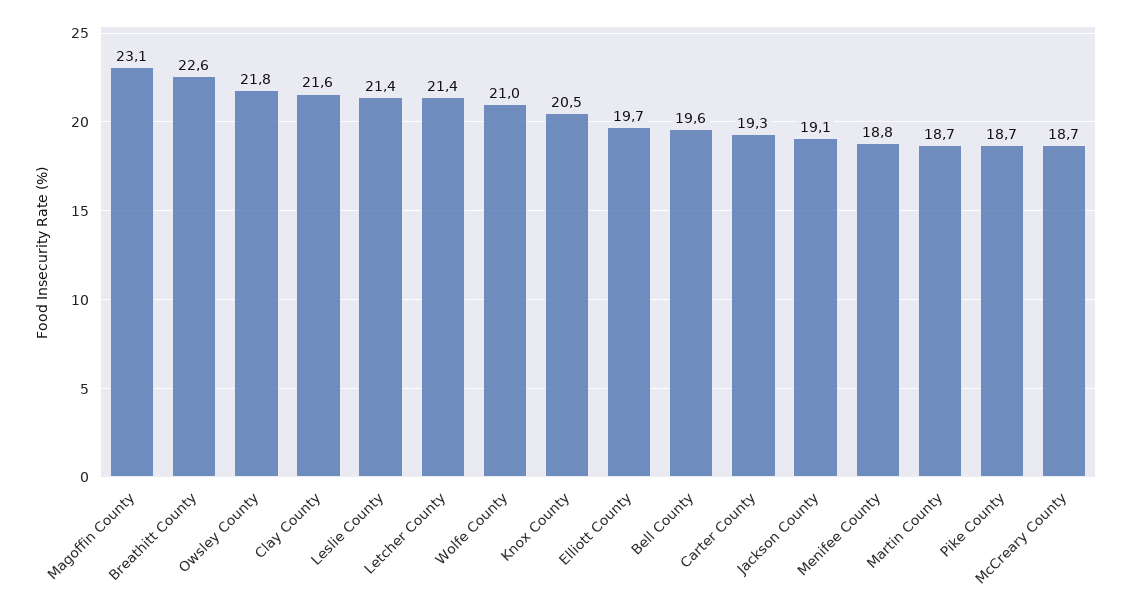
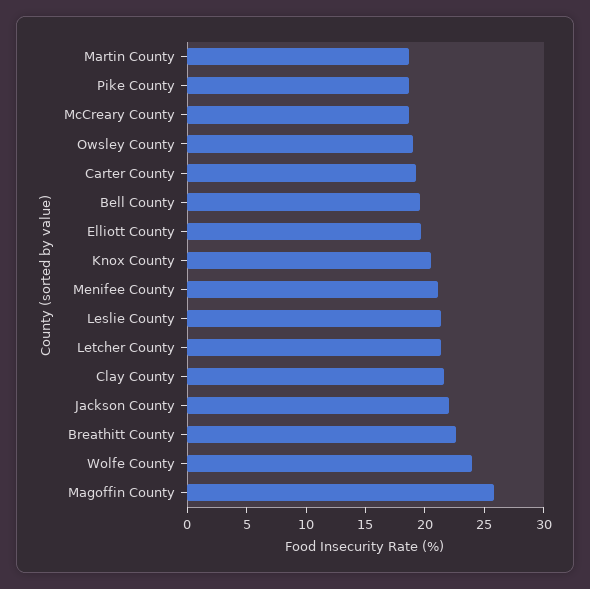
  {
-   "Magoffin County": 23.1,
+   "Magoffin County": 26,
    "Breathitt County": 22.6,
-   "Owsley County": 21.8,
+   "Owsley County": 19,
    "Clay County": 21.6,
    "Leslie County": 21.4,
    "Letcher County": 21.4,
-   "Wolfe County": 21,
+   "Wolfe County": 24,
    "Knox County": 20.5,
    "Elliott County": 19.7,
    "Bell County": 19.6,
    "Carter County": 19.3,
-   "Jackson County": 19.1,
+   "Jackson County": 22,
-   "Menifee County": 18.8,
+   "Menifee County": 21,
    "Martin County": 18.7,
    "Pike County": 18.7,
    "McCreary County": 18.7
  }

